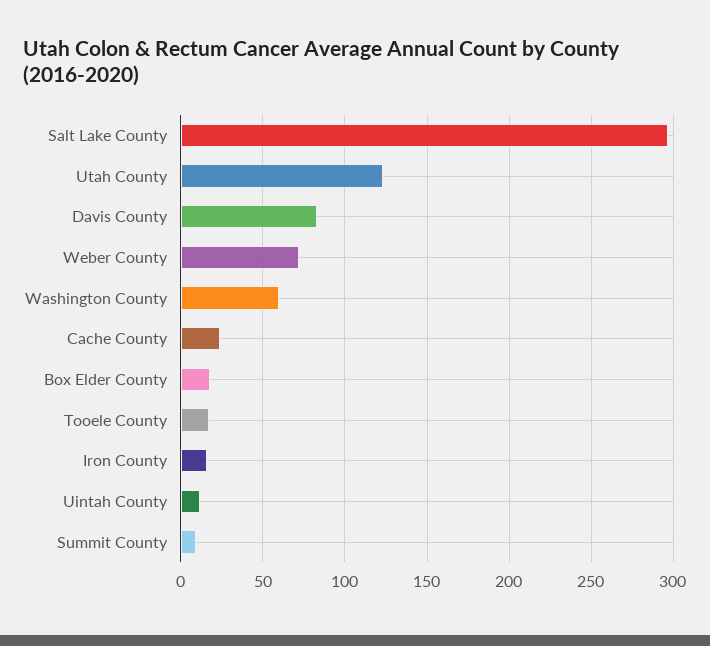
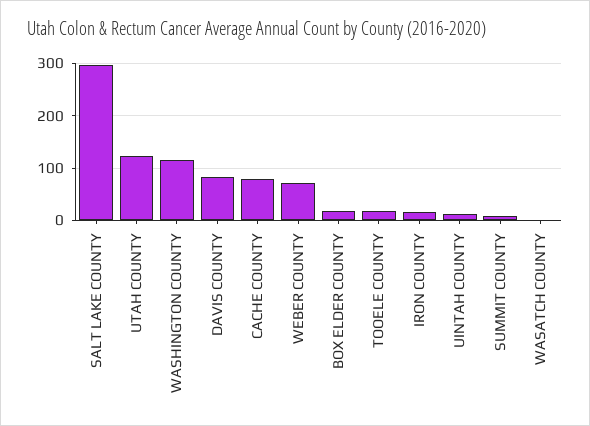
  {
    "Salt Lake County": 295,
    "Utah County": 125,
    "Davis County": 85,
    "Weber County": 70,
-   "Washington County": 60,
+   "Washington County": 120,
-   "Cache County": 25,
+   "Cache County": 80,
    "Box Elder County": 20,
    "Tooele County": 15,
    "Iron County": 15,
    "Uintah County": 10,
-   "Summit County": 10
+   "Summit County": 10,
+   "WASATCH COUNTY": 0
  }

